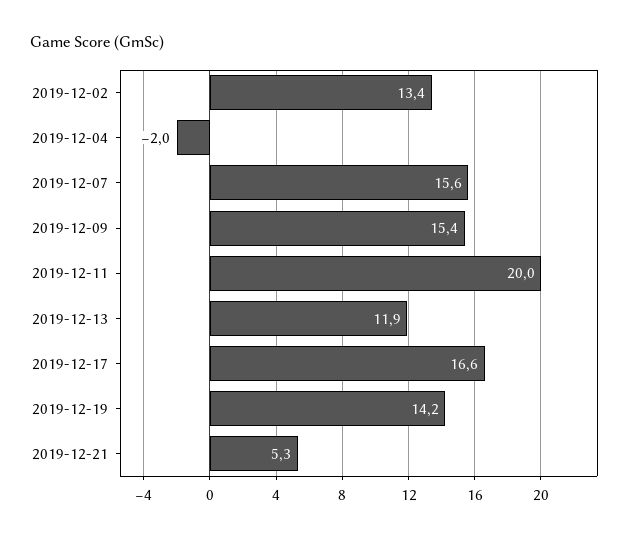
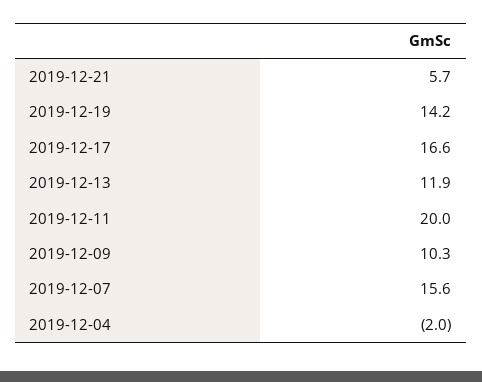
  {
-   "2019-12-02": 13.4,
    "2019-12-04": -2,
    "2019-12-07": 15.6,
-   "2019-12-09": 15.4,
+   "2019-12-09": 10.3,
    "2019-12-11": 20,
    "2019-12-13": 11.9,
    "2019-12-17": 16.6,
    "2019-12-19": 14.2,
-   "2019-12-21": 5.3
+   "2019-12-21": 5.7
  }

